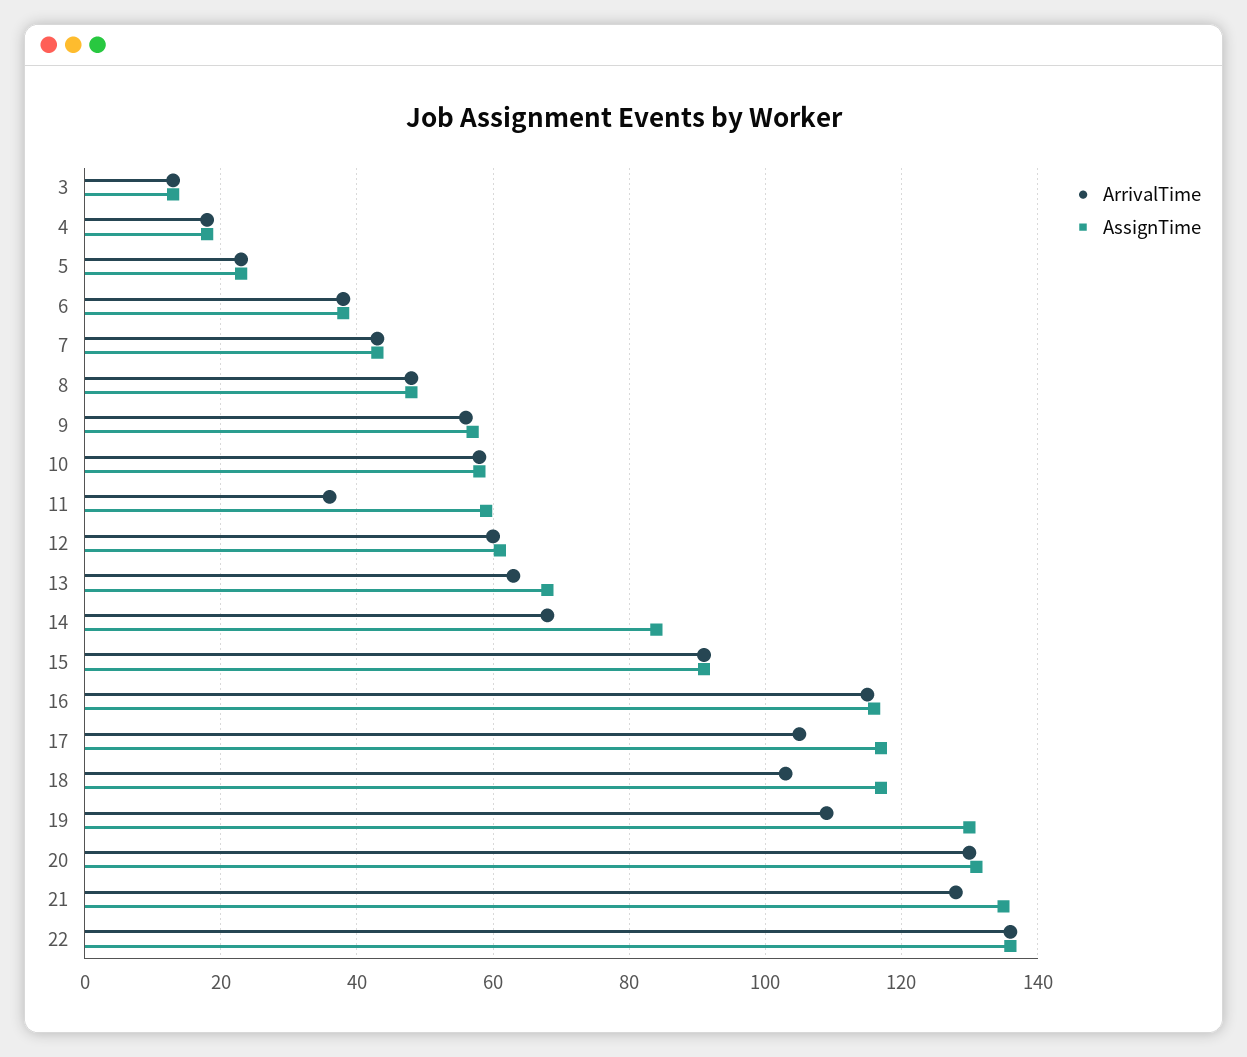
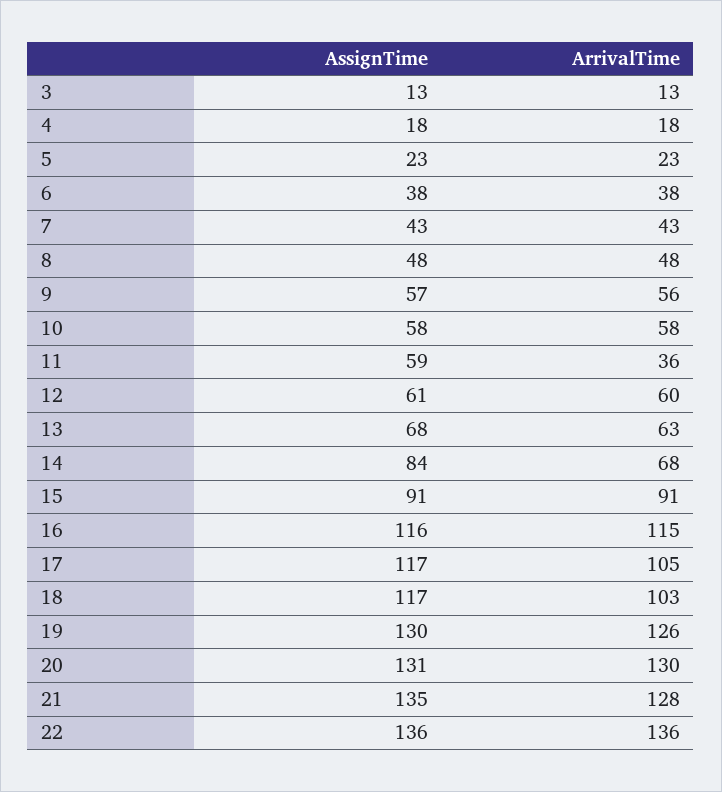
  {
    "ArrivalTime": {
      "3": 13,
      "4": 18,
      "5": 23,
      "6": 38,
      "7": 43,
      "8": 48,
      "9": 56,
      "10": 58,
      "11": 36,
      "12": 60,
      "13": 63,
      "14": 68,
      "15": 91,
      "16": 115,
      "17": 105,
      "18": 103,
-     "19": 110,
+     "19": 126,
      "20": 130,
      "21": 128,
      "22": 136
    },
    "AssignTime": {
      "3": 13,
      "4": 18,
      "5": 23,
      "6": 38,
      "7": 43,
      "8": 48,
      "9": 57,
      "10": 58,
      "11": 59,
      "12": 61,
      "13": 68,
      "14": 84,
      "15": 91,
      "16": 116,
      "17": 117,
      "18": 117,
      "19": 130,
      "20": 131,
      "21": 135,
      "22": 136
    }
  }

